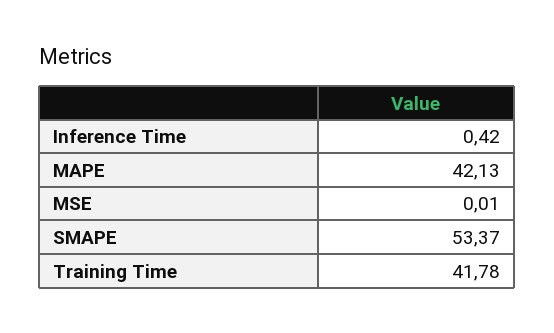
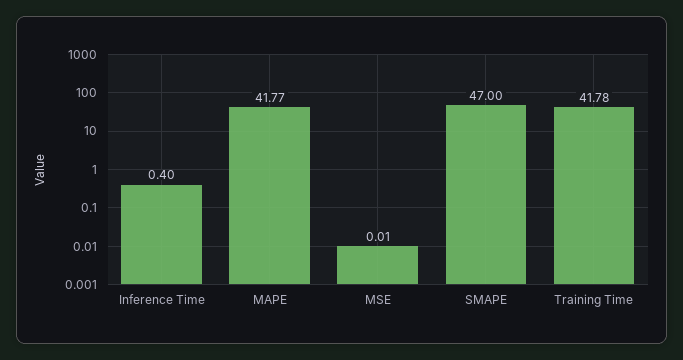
  {
-   "Inference Time": 0.42,
+   "Inference Time": 0.4,
-   "MAPE": 42.13,
+   "MAPE": 41.77,
    "MSE": 0.01,
-   "SMAPE": 53.37,
+   "SMAPE": 47,
    "Training Time": 41.78
  }

